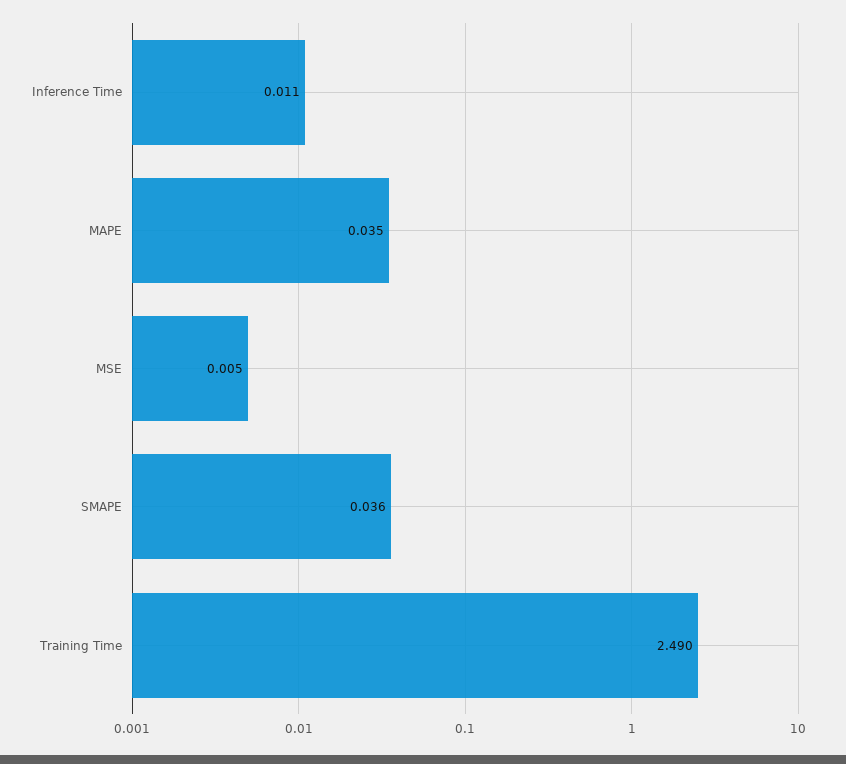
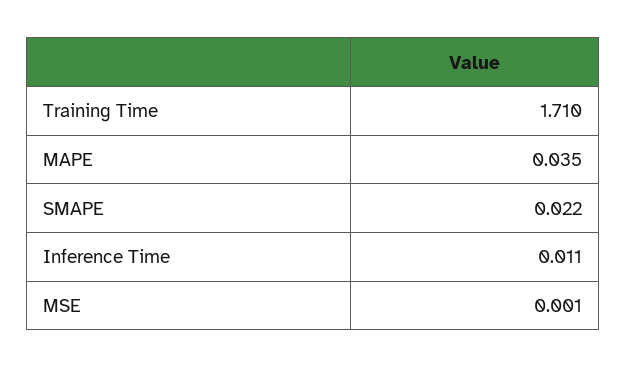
  {
    "Inference Time": 0.011,
    "MAPE": 0.035,
-   "MSE": 0.005,
+   "MSE": 0.001,
-   "SMAPE": 0.036,
+   "SMAPE": 0.022,
-   "Training Time": 2.49
+   "Training Time": 1.71
  }

